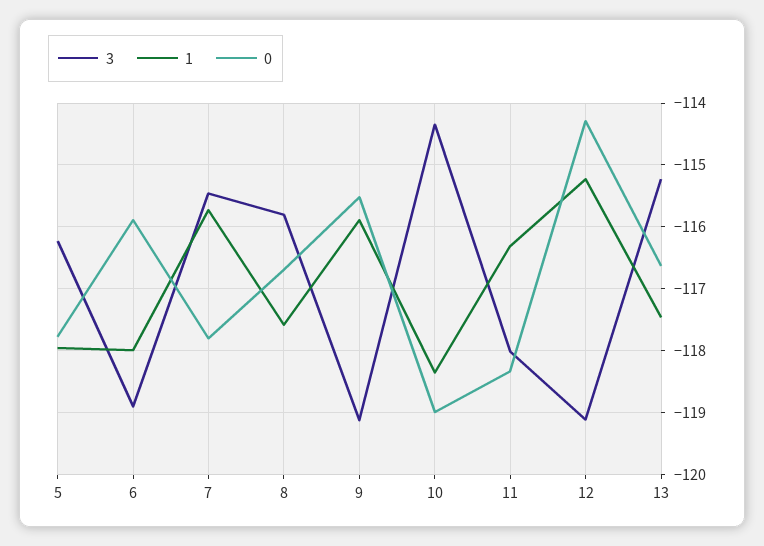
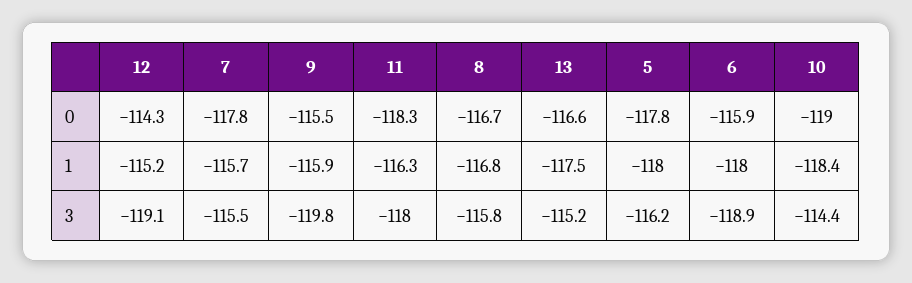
  {
    "3": {
      "5": -116.2,
      "6": -118.9,
      "7": -115.5,
      "8": -115.8,
-     "9": -119.1,
+     "9": -119.8,
      "10": -114.4,
      "11": -118,
      "12": -119.1,
      "13": -115.2
    },
    "1": {
      "5": -118,
      "6": -118,
      "7": -115.7,
-     "8": -117.6,
+     "8": -116.8,
      "9": -115.9,
      "10": -118.4,
      "11": -116.3,
      "12": -115.2,
      "13": -117.5
    },
    "0": {
      "5": -117.8,
      "6": -115.9,
      "7": -117.8,
      "8": -116.7,
      "9": -115.5,
      "10": -119,
      "11": -118.3,
      "12": -114.3,
      "13": -116.6
    }
  }

